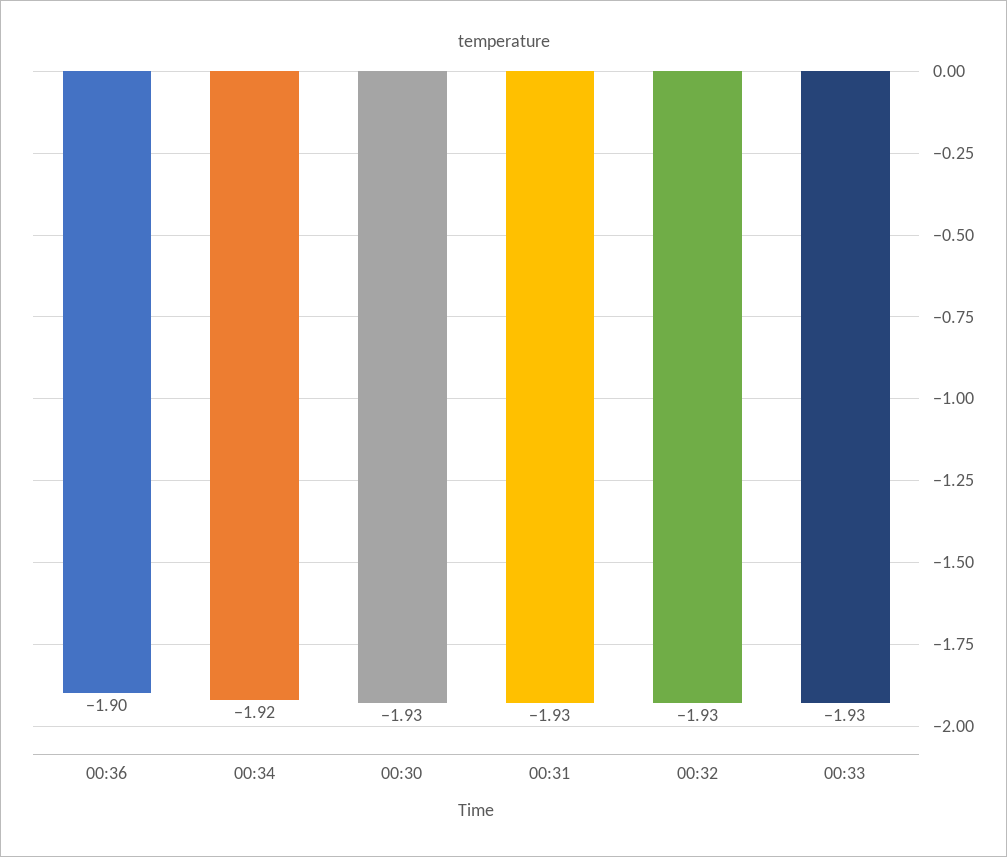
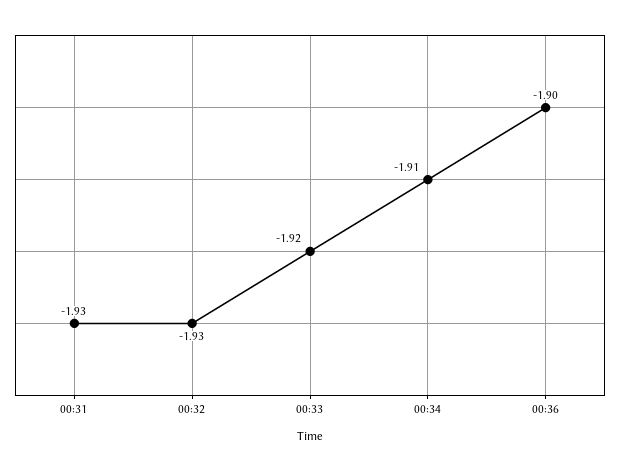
  {
    "00:36": -1.9,
-   "00:34": -1.92,
+   "00:34": -1.91,
-   "00:30": -1.93,
    "00:31": -1.93,
    "00:32": -1.93,
-   "00:33": -1.93
+   "00:33": -1.92
  }

